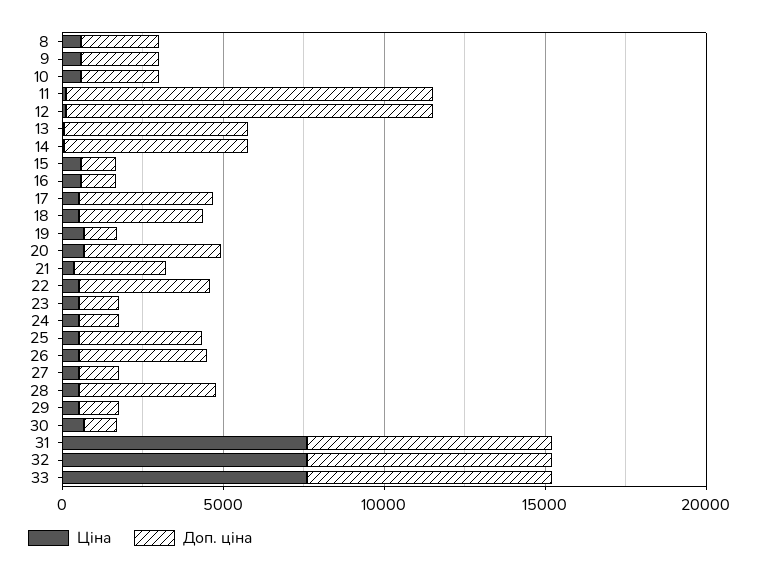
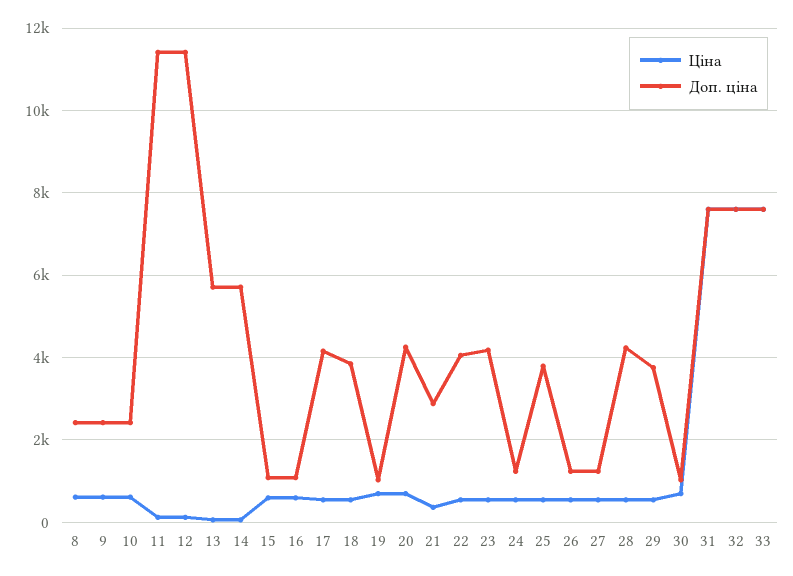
  {
    "Ціна": {
      "8": 600,
      "9": 600,
      "10": 600,
      "11": 200,
      "12": 200,
      "13": 0,
      "14": 0,
      "15": 600,
      "16": 600,
      "17": 600,
      "18": 600,
      "19": 600,
      "20": 600,
      "21": 400,
      "22": 600,
      "23": 600,
      "24": 600,
      "25": 600,
      "26": 600,
      "27": 600,
      "28": 600,
      "29": 600,
      "30": 600,
      "31": 7600,
      "32": 7600,
      "33": 7600
    },
    "Доп. ціна": {
      "8": 2400,
      "9": 2400,
      "10": 2400,
      "11": 11400,
      "12": 11400,
      "13": 5800,
      "14": 5800,
      "15": 1000,
      "16": 1000,
      "17": 4200,
      "18": 3800,
      "19": 1000,
      "20": 4200,
      "21": 2800,
      "22": 4000,
-     "23": 1000,
+     "23": 4200,
      "24": 1200,
      "25": 3800,
-     "26": 4000,
+     "26": 1200,
      "27": 1200,
      "28": 4200,
-     "29": 1000,
+     "29": 3800,
      "30": 1000,
      "31": 7600,
      "32": 7600,
      "33": 7600
    }
  }

